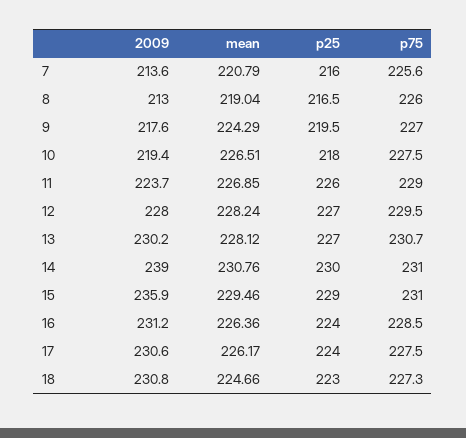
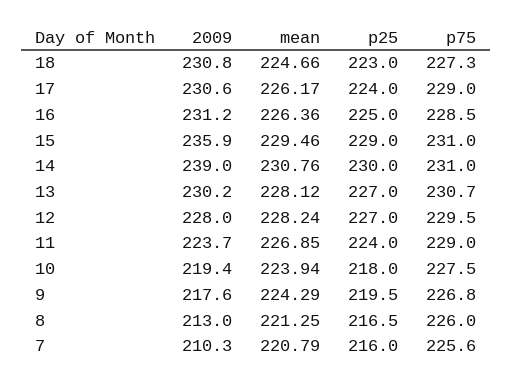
  {
    "2009": {
-     "7": 213.6,
+     "7": 210.3,
      "8": 213,
      "9": 217.6,
      "10": 219.4,
      "11": 223.7,
      "12": 228,
      "13": 230.2,
      "14": 239,
      "15": 235.9,
      "16": 231.2,
      "17": 230.6,
      "18": 230.8
    },
    "mean": {
      "7": 220.79,
-     "8": 219.04,
+     "8": 221.25,
      "9": 224.29,
-     "10": 226.51,
+     "10": 223.94,
      "11": 226.85,
      "12": 228.24,
      "13": 228.12,
      "14": 230.76,
      "15": 229.46,
      "16": 226.36,
      "17": 226.17,
      "18": 224.66
    },
    "p25": {
      "7": 216,
      "8": 216.5,
      "9": 219.5,
      "10": 218,
-     "11": 226,
+     "11": 224,
      "12": 227,
      "13": 227,
      "14": 230,
      "15": 229,
-     "16": 224,
+     "16": 225,
      "17": 224,
      "18": 223
    },
    "p75": {
      "7": 225.6,
      "8": 226,
-     "9": 227,
+     "9": 226.8,
      "10": 227.5,
      "11": 229,
      "12": 229.5,
      "13": 230.7,
      "14": 231,
      "15": 231,
      "16": 228.5,
-     "17": 227.5,
+     "17": 229,
      "18": 227.3
    }
  }

